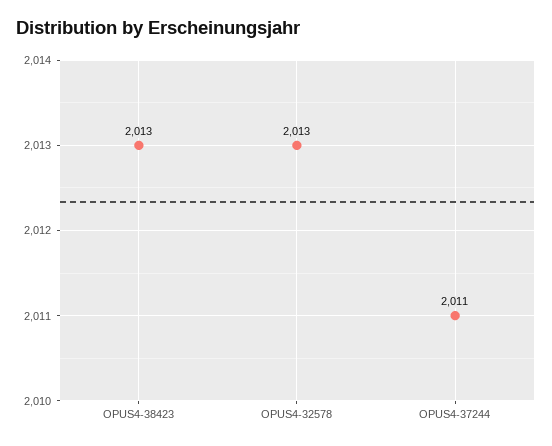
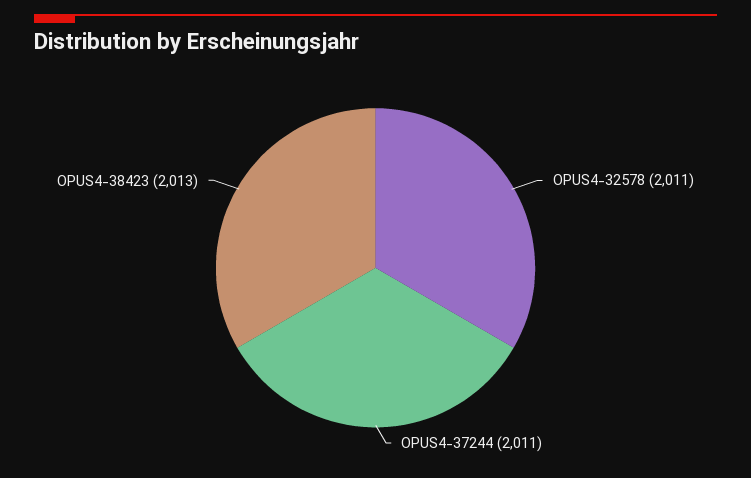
  {
    "OPUS4-38423": 2013,
-   "OPUS4-32578": 2013,
+   "OPUS4-32578": 2011,
    "OPUS4-37244": 2011
  }

